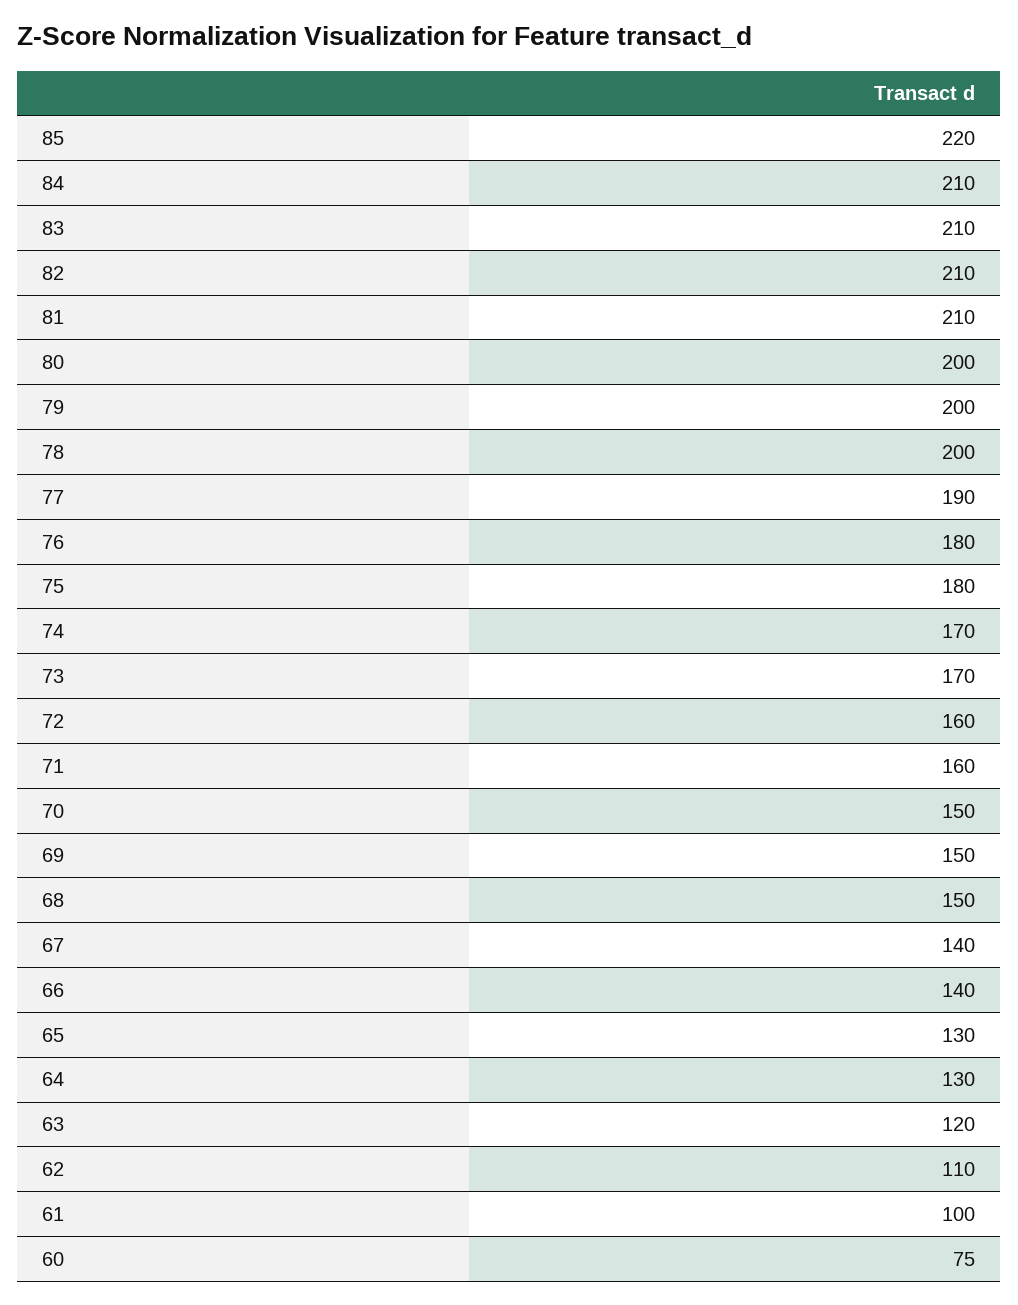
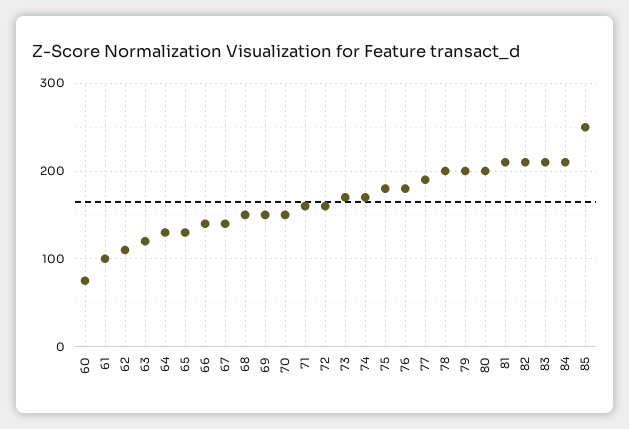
  {
-   "85": 220,
+   "85": 250,
    "84": 210,
    "83": 210,
    "82": 210,
    "81": 210,
    "80": 200,
    "79": 200,
    "78": 200,
    "77": 190,
    "76": 180,
    "75": 180,
    "74": 170,
    "73": 170,
    "72": 160,
    "71": 160,
    "70": 150,
    "69": 150,
    "68": 150,
    "67": 140,
    "66": 140,
    "65": 130,
    "64": 130,
    "63": 120,
    "62": 110,
    "61": 100,
    "60": 75
  }

